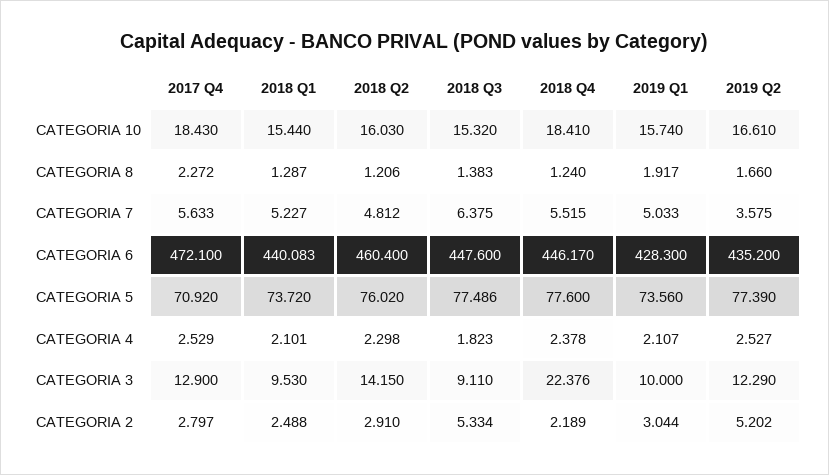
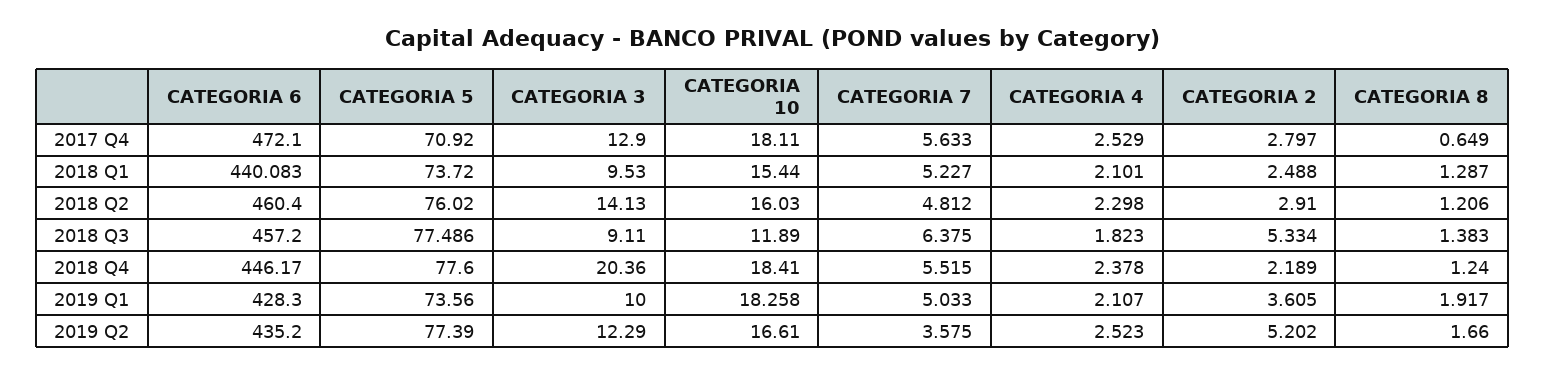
  {
    "2017 Q4": {
-     "CATEGORIA 10": 18.43,
+     "CATEGORIA 10": 18.11,
-     "CATEGORIA 8": 2.272,
+     "CATEGORIA 8": 0.649,
      "CATEGORIA 7": 5.633,
      "CATEGORIA 6": 472.1,
      "CATEGORIA 5": 70.92,
      "CATEGORIA 4": 2.529,
      "CATEGORIA 3": 12.9,
      "CATEGORIA 2": 2.797
    },
    "2018 Q1": {
      "CATEGORIA 10": 15.44,
      "CATEGORIA 8": 1.287,
      "CATEGORIA 7": 5.227,
      "CATEGORIA 6": 440.083,
      "CATEGORIA 5": 73.72,
      "CATEGORIA 4": 2.101,
      "CATEGORIA 3": 9.53,
      "CATEGORIA 2": 2.488
    },
    "2018 Q2": {
      "CATEGORIA 10": 16.03,
      "CATEGORIA 8": 1.206,
      "CATEGORIA 7": 4.812,
      "CATEGORIA 6": 460.4,
      "CATEGORIA 5": 76.02,
      "CATEGORIA 4": 2.298,
-     "CATEGORIA 3": 14.15,
+     "CATEGORIA 3": 14.13,
      "CATEGORIA 2": 2.91
    },
    "2018 Q3": {
-     "CATEGORIA 10": 15.32,
+     "CATEGORIA 10": 11.89,
      "CATEGORIA 8": 1.383,
      "CATEGORIA 7": 6.375,
-     "CATEGORIA 6": 447.6,
+     "CATEGORIA 6": 457.2,
      "CATEGORIA 5": 77.486,
      "CATEGORIA 4": 1.823,
      "CATEGORIA 3": 9.11,
      "CATEGORIA 2": 5.334
    },
    "2018 Q4": {
      "CATEGORIA 10": 18.41,
      "CATEGORIA 8": 1.24,
      "CATEGORIA 7": 5.515,
      "CATEGORIA 6": 446.17,
      "CATEGORIA 5": 77.6,
      "CATEGORIA 4": 2.378,
-     "CATEGORIA 3": 22.376,
+     "CATEGORIA 3": 20.36,
      "CATEGORIA 2": 2.189
    },
    "2019 Q1": {
-     "CATEGORIA 10": 15.74,
+     "CATEGORIA 10": 18.258,
      "CATEGORIA 8": 1.917,
      "CATEGORIA 7": 5.033,
      "CATEGORIA 6": 428.3,
      "CATEGORIA 5": 73.56,
      "CATEGORIA 4": 2.107,
      "CATEGORIA 3": 10,
-     "CATEGORIA 2": 3.044
+     "CATEGORIA 2": 3.605
    },
    "2019 Q2": {
      "CATEGORIA 10": 16.61,
      "CATEGORIA 8": 1.66,
      "CATEGORIA 7": 3.575,
      "CATEGORIA 6": 435.2,
      "CATEGORIA 5": 77.39,
-     "CATEGORIA 4": 2.527,
+     "CATEGORIA 4": 2.523,
      "CATEGORIA 3": 12.29,
      "CATEGORIA 2": 5.202
    }
  }

